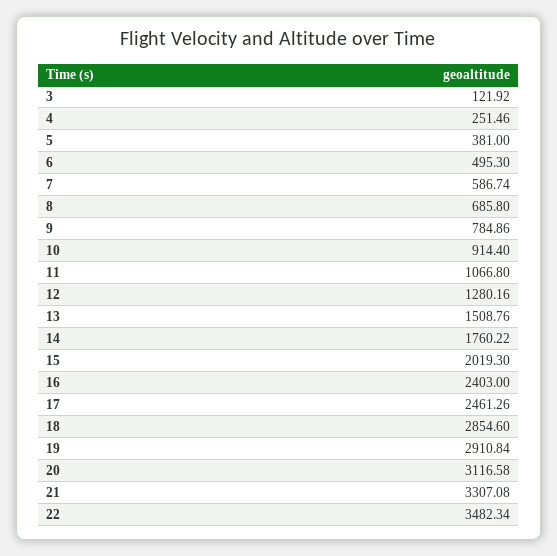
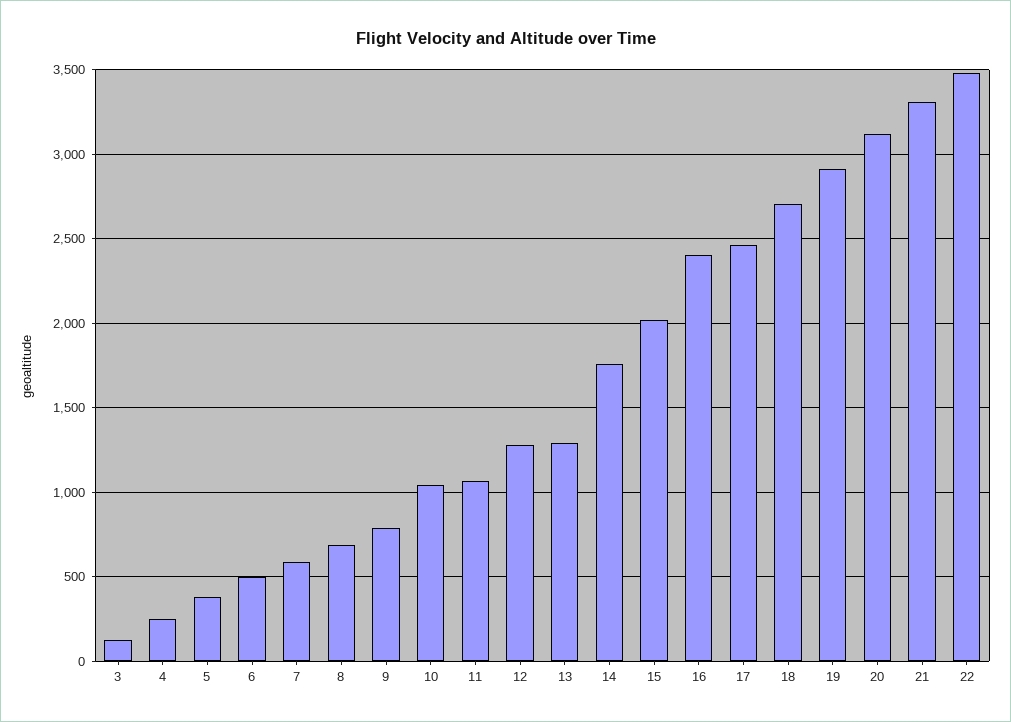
  {
    "3": 121.92,
    "4": 251.46,
    "5": 381,
    "6": 495.3,
    "7": 586.74,
    "8": 685.8,
    "9": 784.86,
-   "10": 914.4,
+   "10": 1050,
    "11": 1066.8,
    "12": 1280.16,
-   "13": 1508.76,
+   "13": 1300,
    "14": 1760.22,
    "15": 2019.3,
    "16": 2403,
    "17": 2461.26,
-   "18": 2854.6,
+   "18": 2700,
    "19": 2910.84,
    "20": 3116.58,
    "21": 3307.08,
    "22": 3482.34
  }

